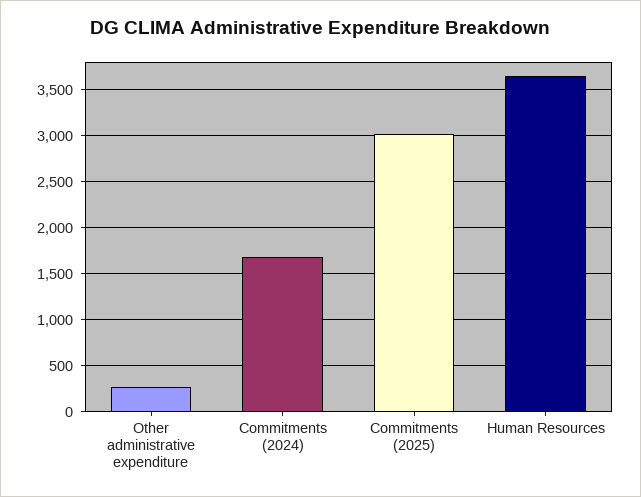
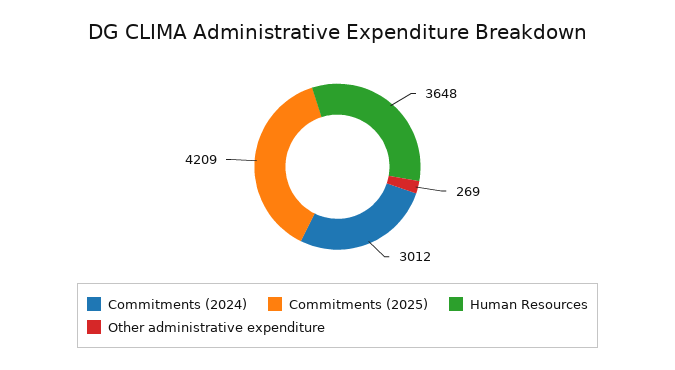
  {
    "Other administrative expenditure": 269,
-   "Commitments (2024)": 1700,
+   "Commitments (2024)": 3012,
-   "Commitments (2025)": 3000,
+   "Commitments (2025)": 4209,
    "Human Resources": 3648
  }

